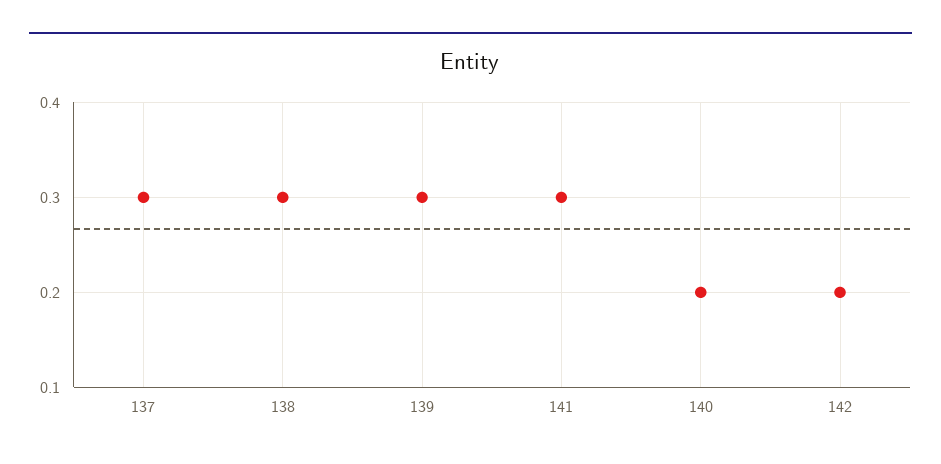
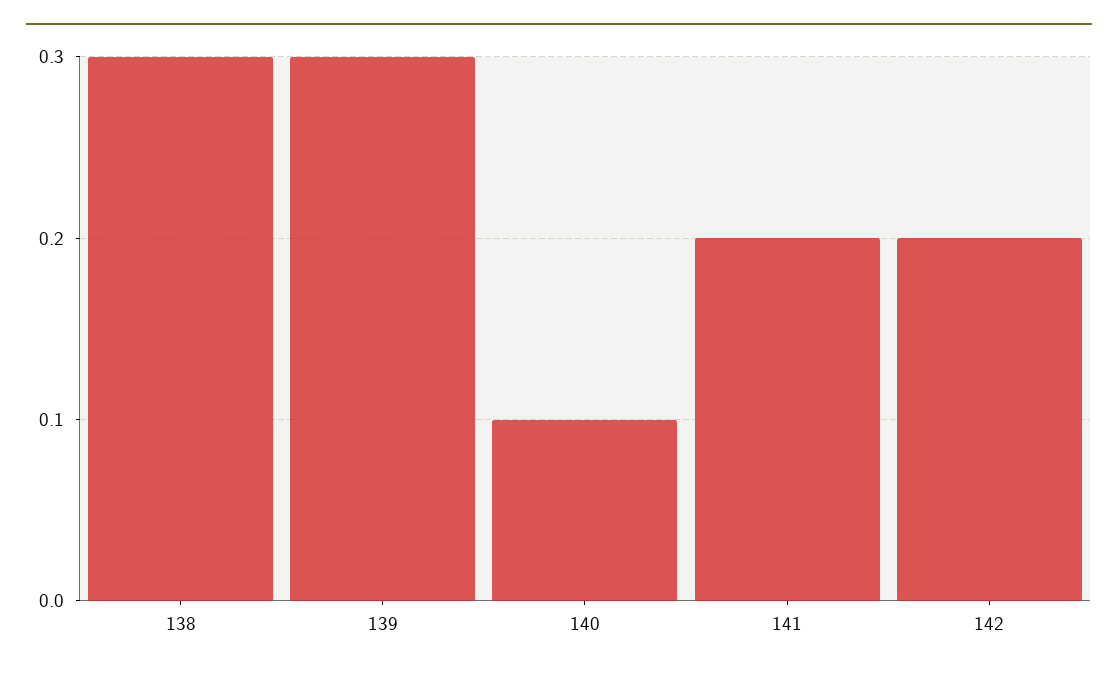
  {
-   "137": 0.3,
    "138": 0.3,
    "139": 0.3,
-   "141": 0.3,
+   "141": 0.2,
-   "140": 0.2,
+   "140": 0.1,
    "142": 0.2
  }

